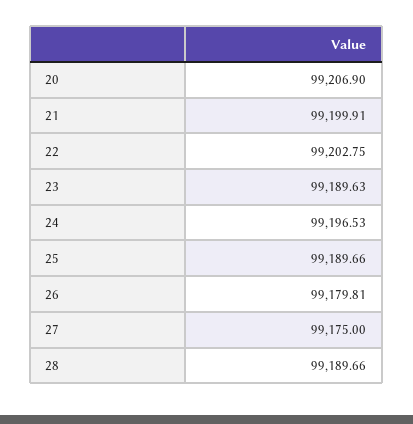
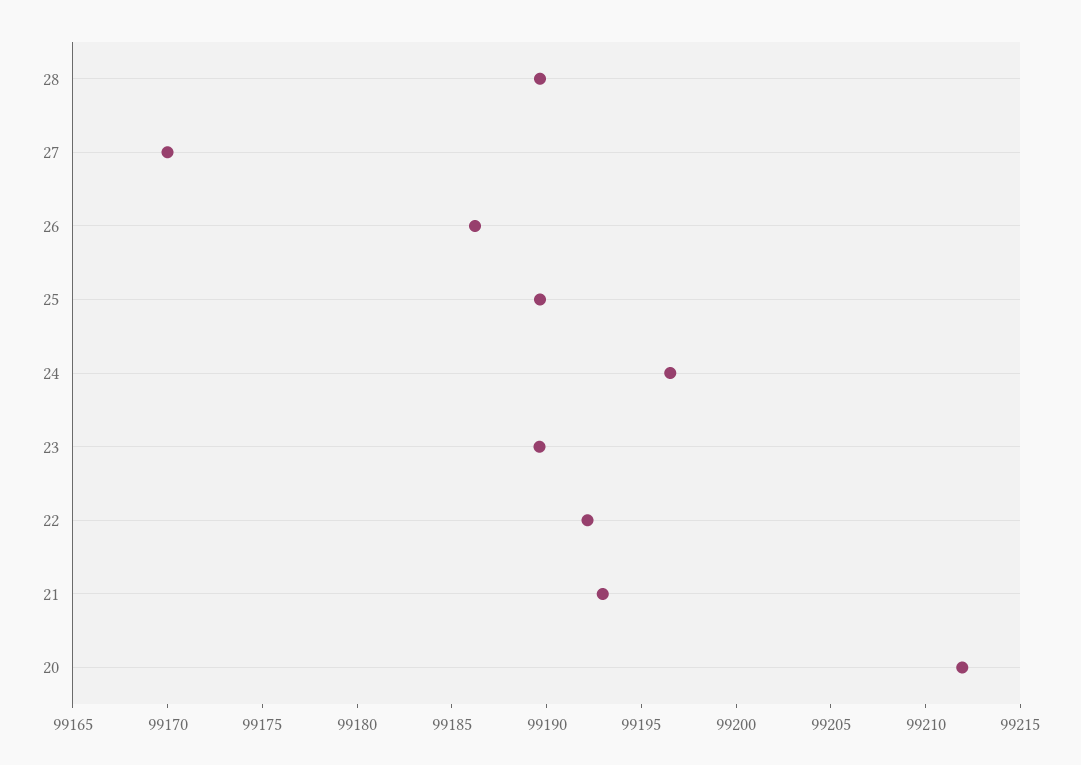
  {
-   "20": 99206.9,
+   "20": 99212,
-   "21": 99199.91,
+   "21": 99193,
-   "22": 99202.75,
+   "22": 99192,
    "23": 99189.63,
    "24": 99196.53,
    "25": 99189.66,
-   "26": 99179.81,
+   "26": 99186,
-   "27": 99175,
+   "27": 99170,
    "28": 99189.66
  }

